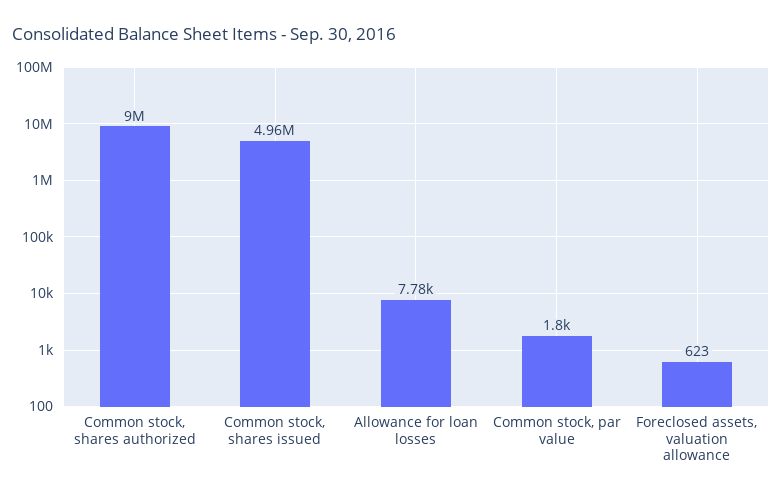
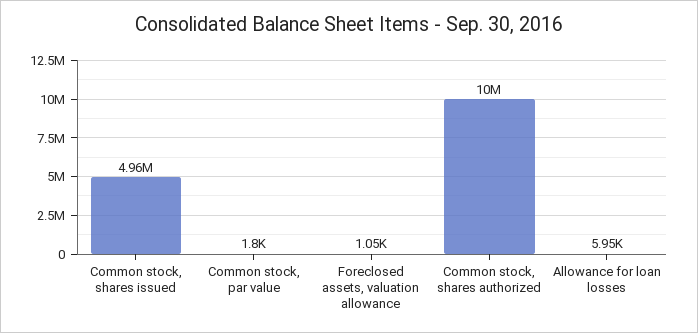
  {
-   "Common stock, shares authorized": 9000000,
+   "Common stock, shares authorized": 10000000,
    "Common stock, shares issued": 4960000,
-   "Allowance for loan losses": 7780,
+   "Allowance for loan losses": 5950,
    "Common stock, par value": 1800,
-   "Foreclosed assets, valuation allowance": 623
+   "Foreclosed assets, valuation allowance": 1050
  }

